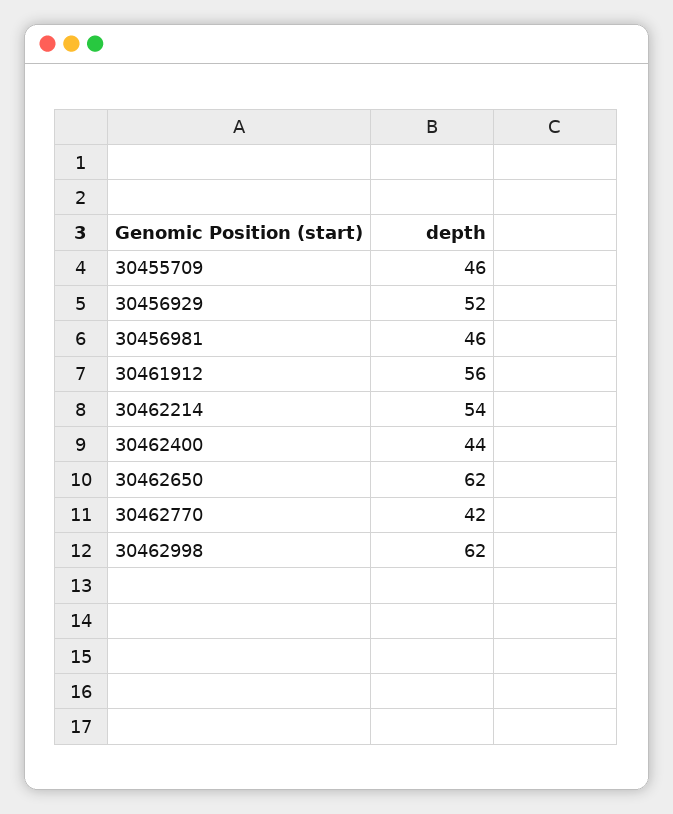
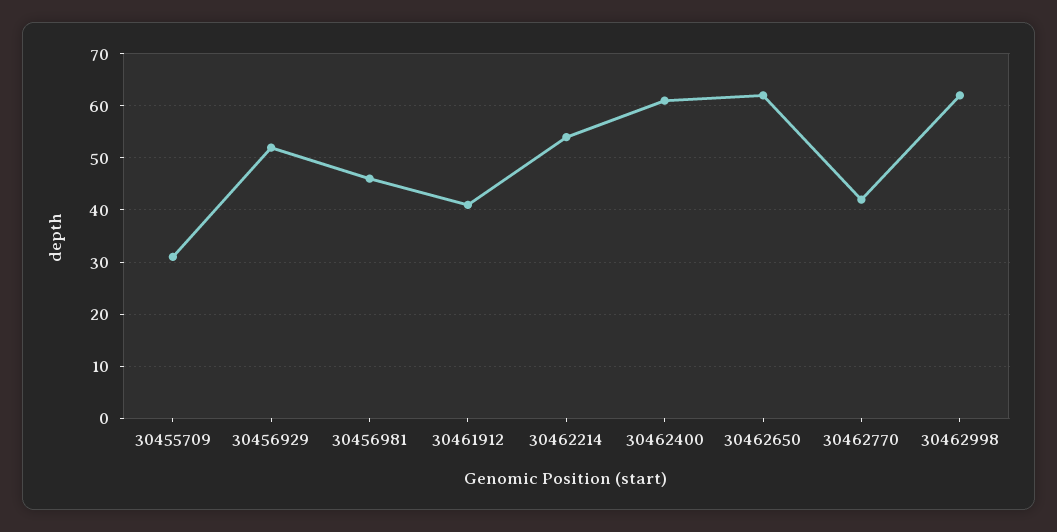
  {
-   "30455709": 46,
+   "30455709": 30,
    "30456929": 52,
    "30456981": 46,
-   "30461912": 56,
+   "30461912": 40,
    "30462214": 54,
-   "30462400": 44,
+   "30462400": 60,
    "30462650": 62,
    "30462770": 42,
    "30462998": 62
  }

